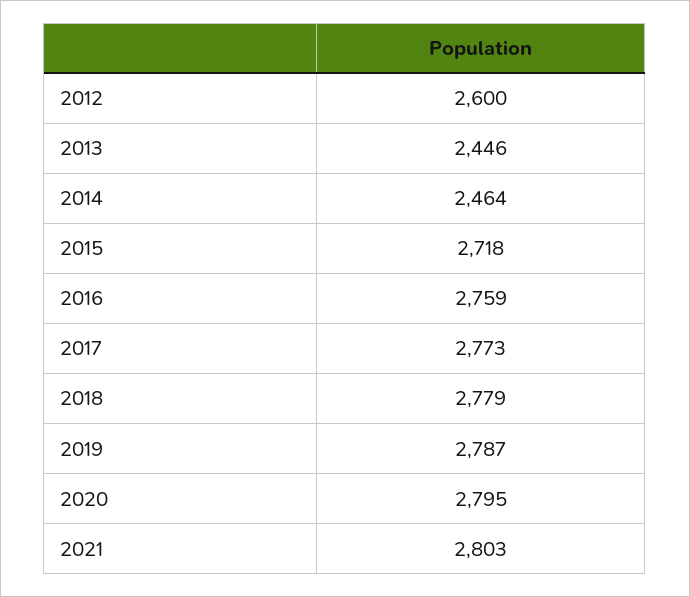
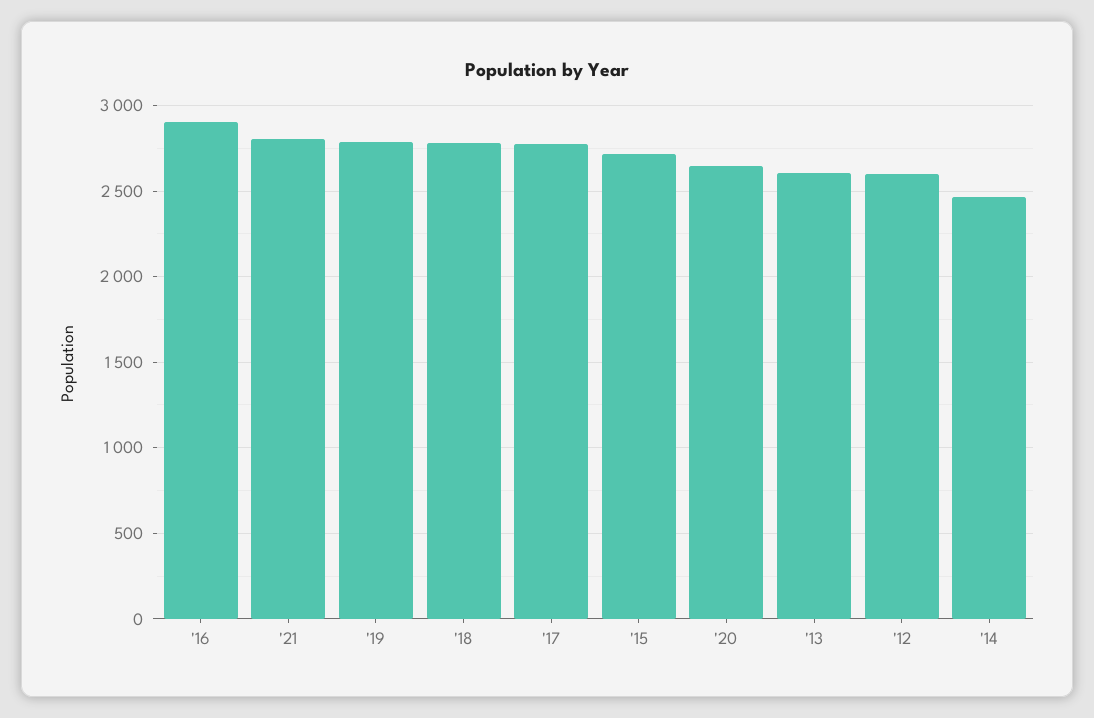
  {
    "2012": 2600,
-   "2013": 2446,
+   "2013": 2600,
    "2014": 2464,
    "2015": 2718,
-   "2016": 2759,
+   "2016": 2900,
    "2017": 2773,
    "2018": 2779,
    "2019": 2787,
-   "2020": 2795,
+   "2020": 2650,
    "2021": 2803
  }

